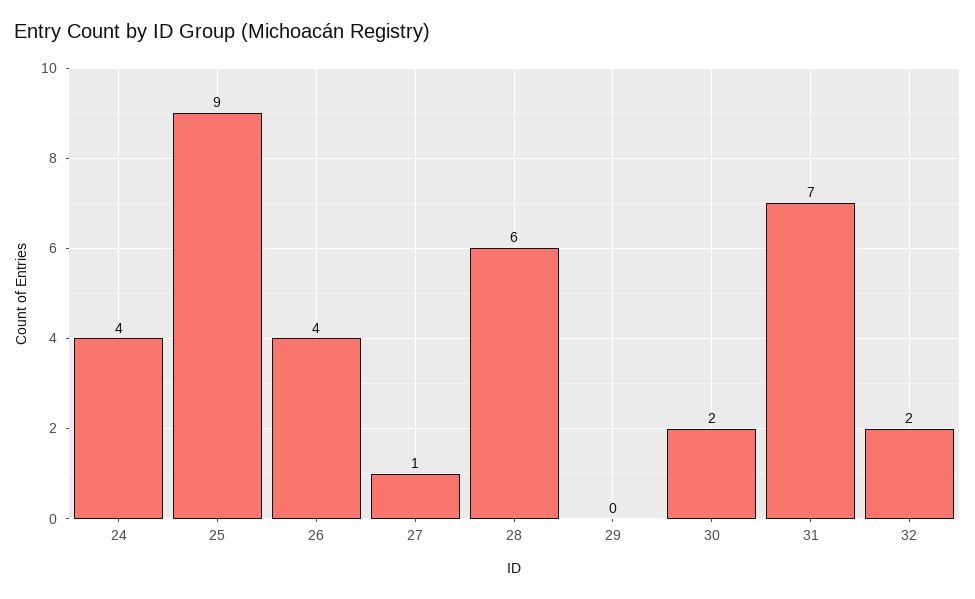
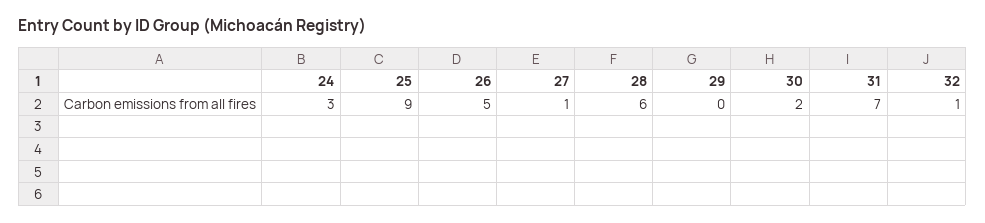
  {
-   "24": 4,
+   "24": 3,
    "25": 9,
-   "26": 4,
+   "26": 5,
    "27": 1,
    "28": 6,
    "29": 0,
    "30": 2,
    "31": 7,
-   "32": 2
+   "32": 1
  }

